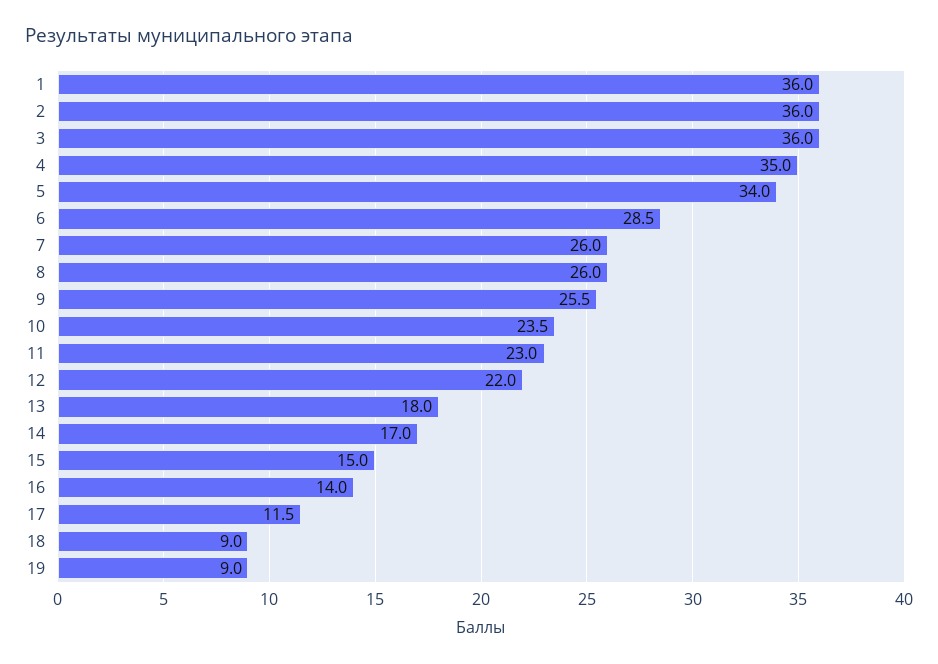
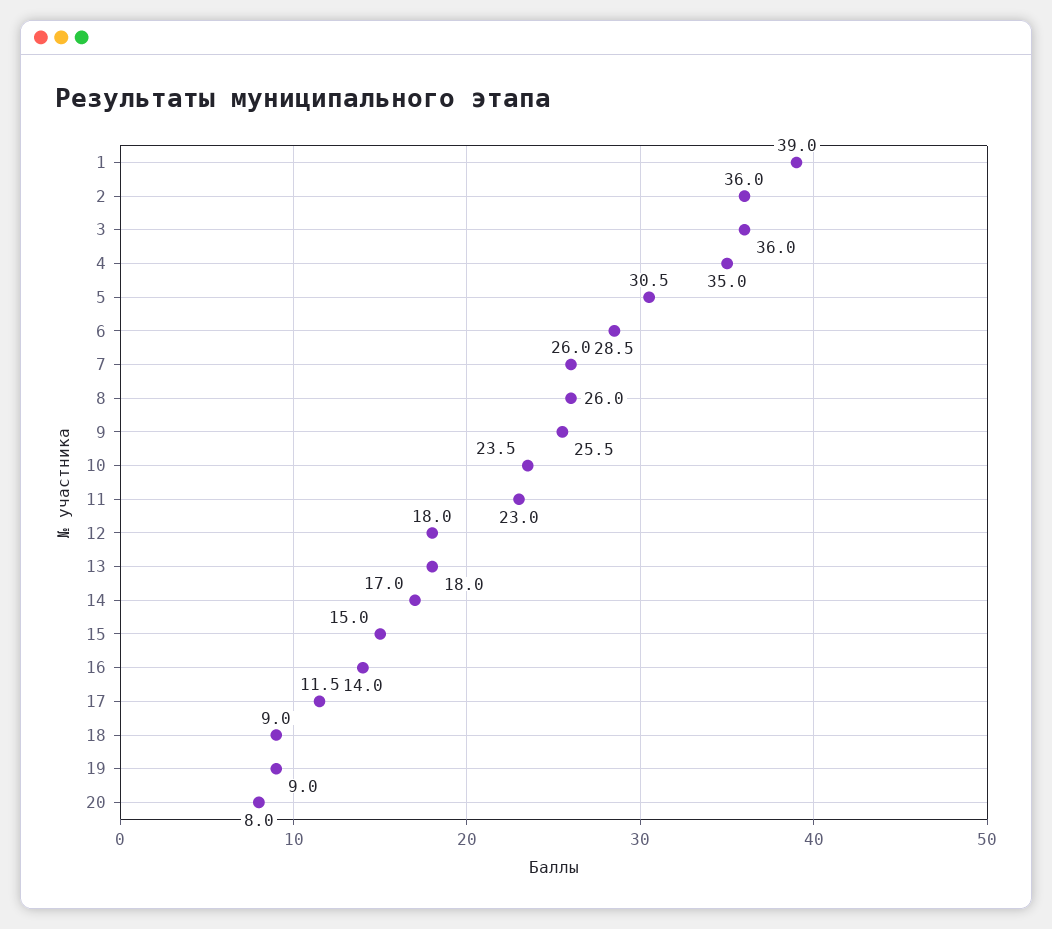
  {
-   "1": 36,
+   "1": 39,
    "2": 36,
    "3": 36,
    "4": 35,
-   "5": 34,
+   "5": 30.5,
    "6": 28.5,
    "7": 26,
    "8": 26,
    "9": 25.5,
    "10": 23.5,
    "11": 23,
-   "12": 22,
+   "12": 18,
    "13": 18,
    "14": 17,
    "15": 15,
    "16": 14,
    "17": 11.5,
    "18": 9,
-   "19": 9
+   "19": 9,
+   "20": 8
  }

